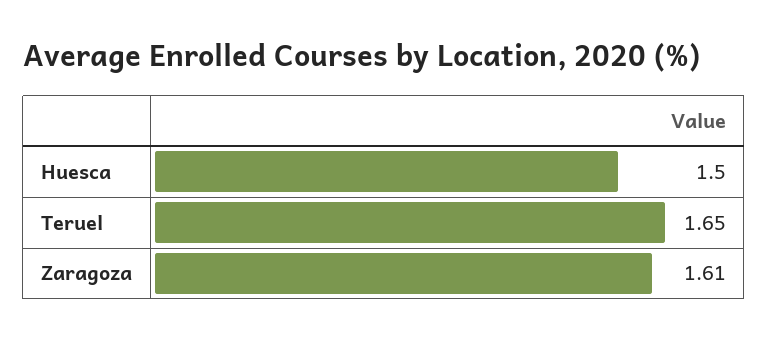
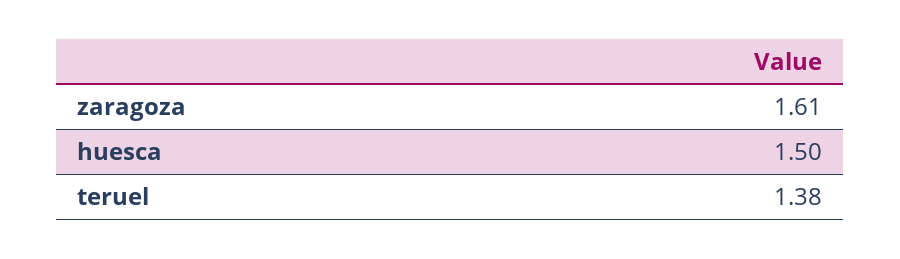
  {
    "Huesca": 1.5,
-   "Teruel": 1.65,
+   "Teruel": 1.38,
    "Zaragoza": 1.61
  }

